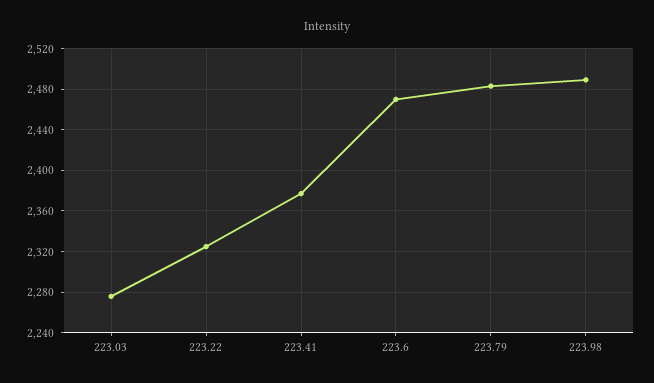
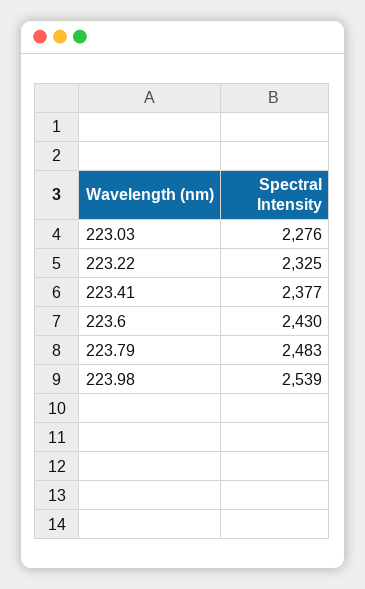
  {
    "223.03": 2276,
    "223.22": 2325,
    "223.41": 2377,
-   "223.6": 2470,
+   "223.6": 2430,
    "223.79": 2483,
-   "223.98": 2490
+   "223.98": 2539
  }

